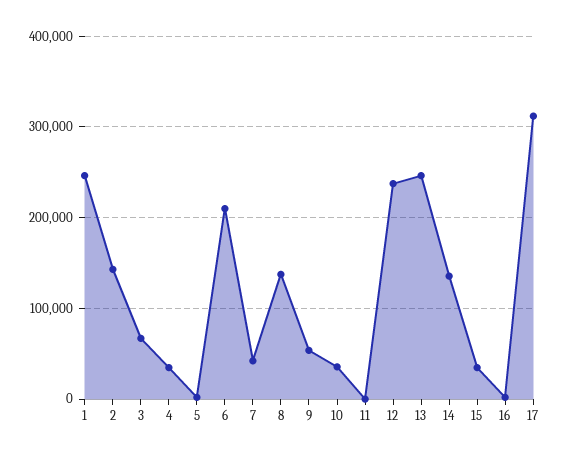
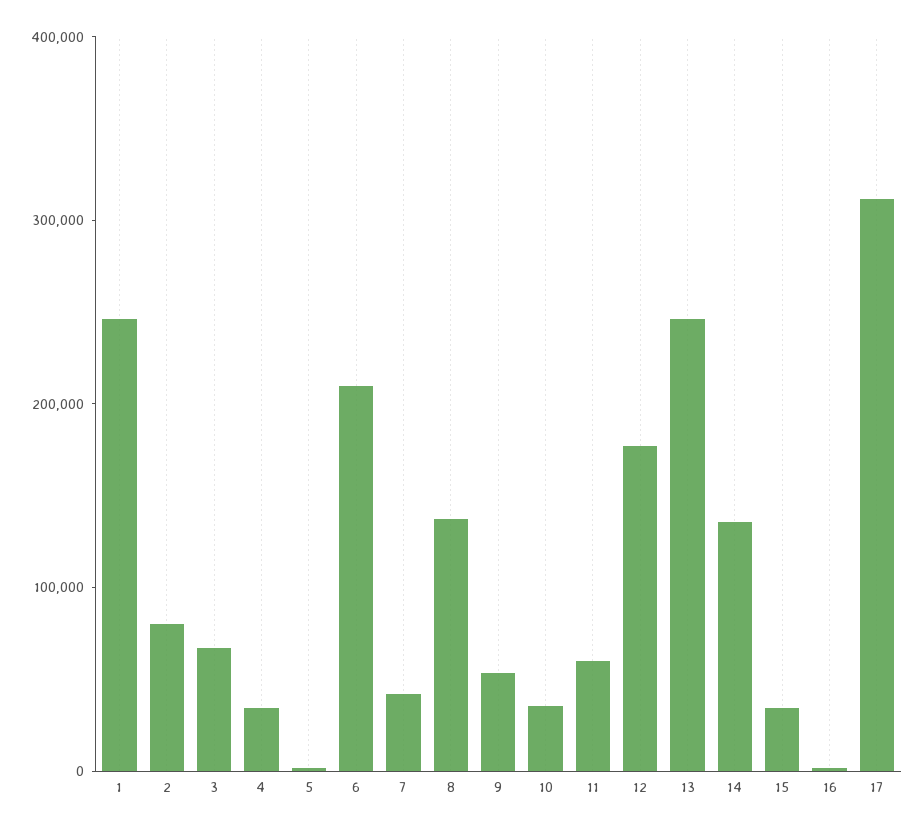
  {
    "1": 250000,
-   "2": 140000,
+   "2": 80000,
    "3": 70000,
    "4": 30000,
    "5": 0,
    "6": 210000,
    "7": 40000,
    "8": 140000,
    "9": 50000,
    "10": 40000,
-   "11": 0,
+   "11": 60000,
-   "12": 240000,
+   "12": 180000,
    "13": 250000,
    "14": 140000,
    "15": 30000,
    "16": 0,
    "17": 310000
  }

